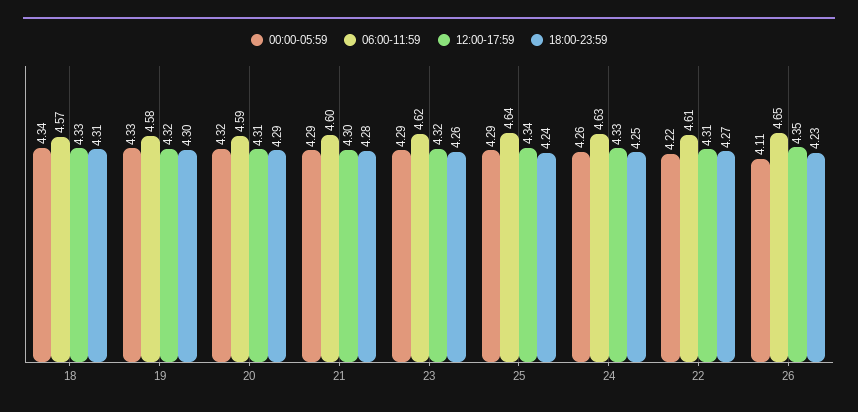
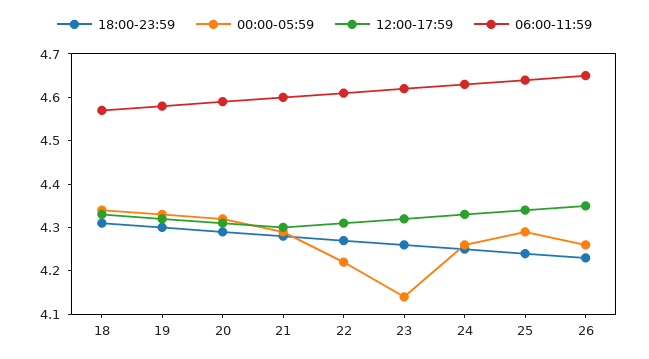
  {
    "00:00-05:59": {
      "18": 4.34,
      "19": 4.33,
      "20": 4.32,
      "21": 4.29,
-     "23": 4.29,
+     "23": 4.15,
      "25": 4.29,
      "24": 4.26,
      "22": 4.22,
-     "26": 4.11
+     "26": 4.25
    },
    "06:00-11:59": {
      "18": 4.57,
      "19": 4.58,
      "20": 4.59,
      "21": 4.6,
      "23": 4.62,
      "25": 4.64,
      "24": 4.63,
      "22": 4.61,
      "26": 4.65
    },
    "12:00-17:59": {
      "18": 4.33,
      "19": 4.32,
      "20": 4.31,
      "21": 4.3,
      "23": 4.32,
      "25": 4.34,
      "24": 4.33,
      "22": 4.31,
      "26": 4.35
    },
    "18:00-23:59": {
      "18": 4.31,
      "19": 4.3,
      "20": 4.29,
      "21": 4.28,
      "23": 4.26,
      "25": 4.24,
      "24": 4.25,
      "22": 4.27,
      "26": 4.23
    }
  }

